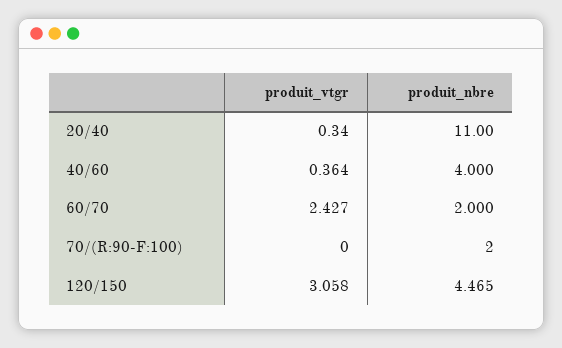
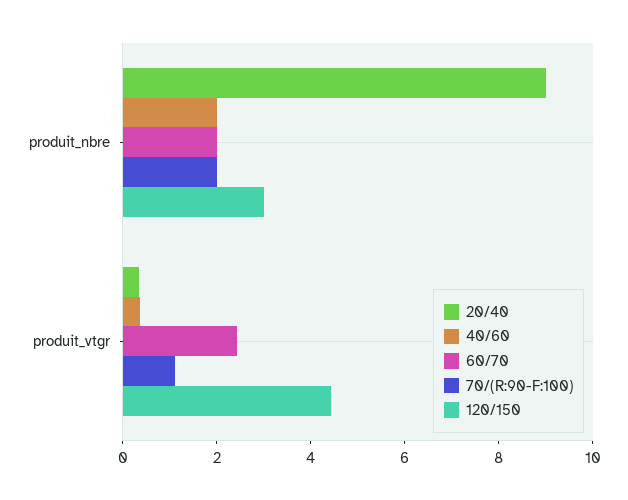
  {
    "20/40": {
      "produit_vtgr": 0.34,
-     "produit_nbre": 11
+     "produit_nbre": 9
    },
    "40/60": {
      "produit_vtgr": 0.364,
-     "produit_nbre": 4
+     "produit_nbre": 2
    },
    "60/70": {
      "produit_vtgr": 2.427,
      "produit_nbre": 2
    },
    "70/(R:90-F:100)": {
-     "produit_vtgr": 0,
+     "produit_vtgr": 1,
      "produit_nbre": 2
    },
    "120/150": {
-     "produit_vtgr": 3.058,
+     "produit_vtgr": 4.5,
-     "produit_nbre": 4.465
+     "produit_nbre": 3
    }
  }

